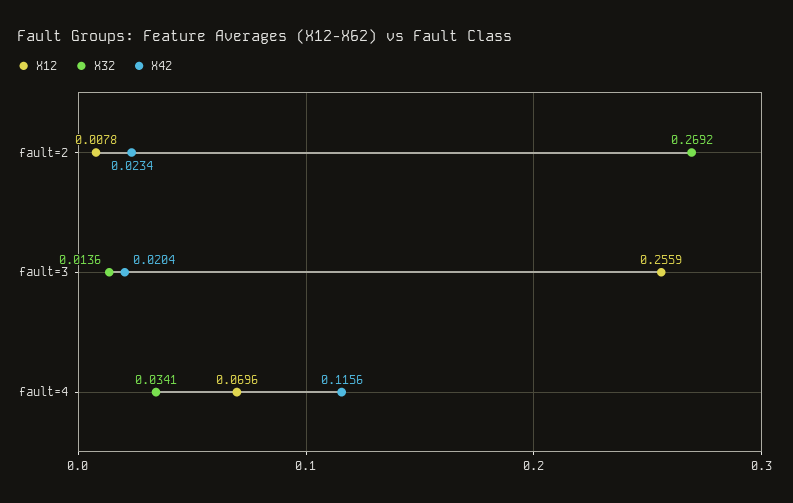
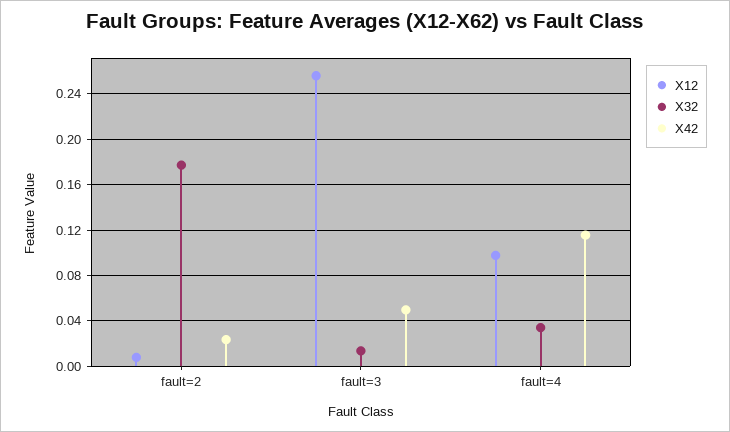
  {
    "X12": {
      "fault=2": 0.0078,
      "fault=3": 0.2559,
-     "fault=4": 0.0696
+     "fault=4": 0.1
    },
    "X32": {
-     "fault=2": 0.2692,
+     "fault=2": 0.18,
      "fault=3": 0.0136,
      "fault=4": 0.0341
    },
    "X42": {
      "fault=2": 0.0234,
-     "fault=3": 0.0204,
+     "fault=3": 0.05,
      "fault=4": 0.1156
    }
  }

